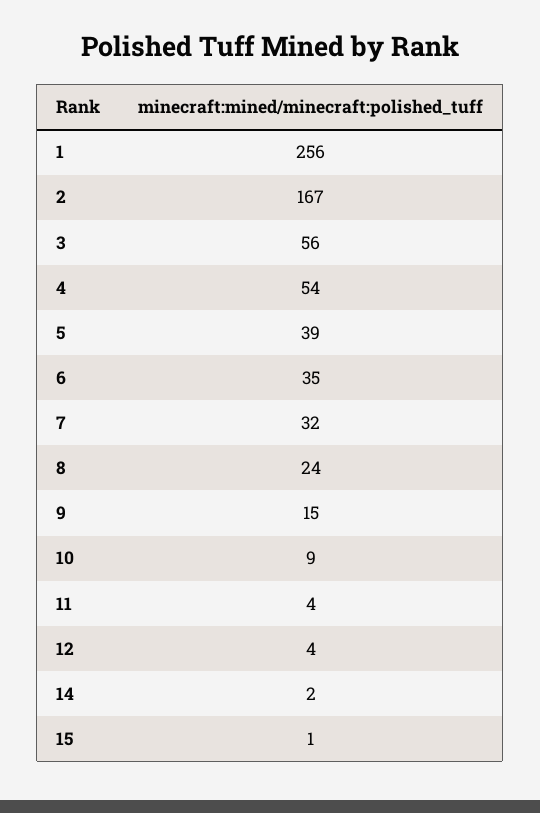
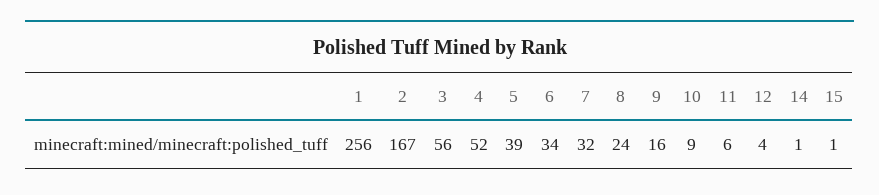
  {
    "1": 256,
    "2": 167,
    "3": 56,
-   "4": 54,
+   "4": 52,
    "5": 39,
-   "6": 35,
+   "6": 34,
    "7": 32,
    "8": 24,
-   "9": 15,
+   "9": 16,
    "10": 9,
-   "11": 4,
+   "11": 6,
    "12": 4,
-   "14": 2,
+   "14": 1,
    "15": 1
  }

